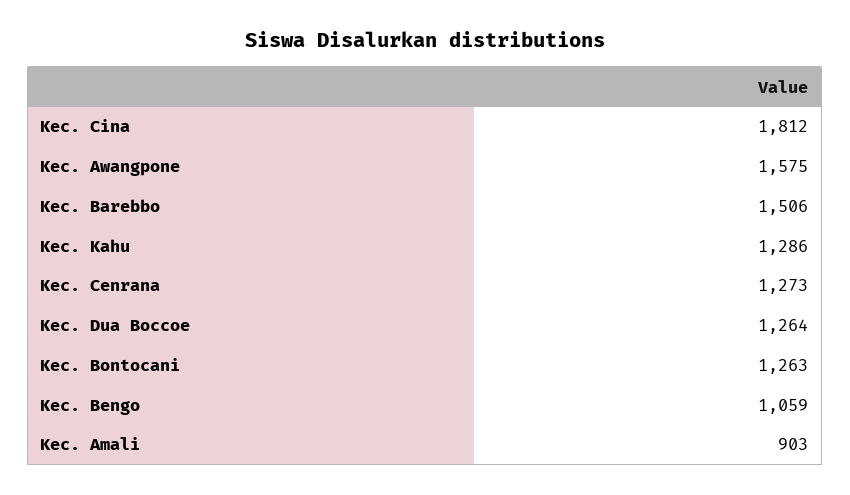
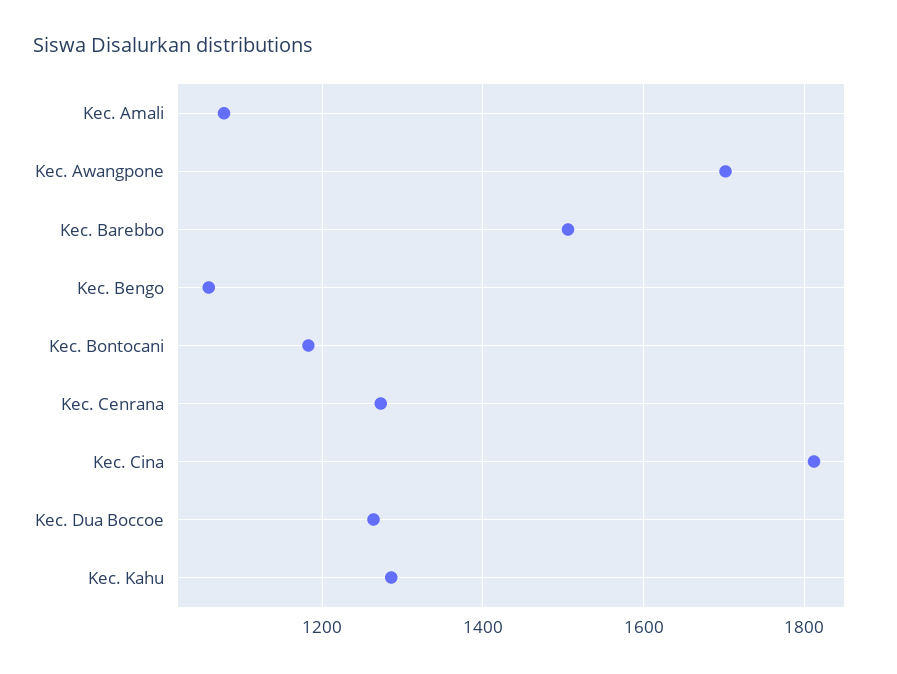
  {
    "Kec. Cina": 1812,
-   "Kec. Awangpone": 1575,
+   "Kec. Awangpone": 1700,
    "Kec. Barebbo": 1506,
    "Kec. Kahu": 1286,
    "Kec. Cenrana": 1273,
    "Kec. Dua Boccoe": 1264,
-   "Kec. Bontocani": 1263,
+   "Kec. Bontocani": 1180,
    "Kec. Bengo": 1059,
-   "Kec. Amali": 903
+   "Kec. Amali": 1080
  }

